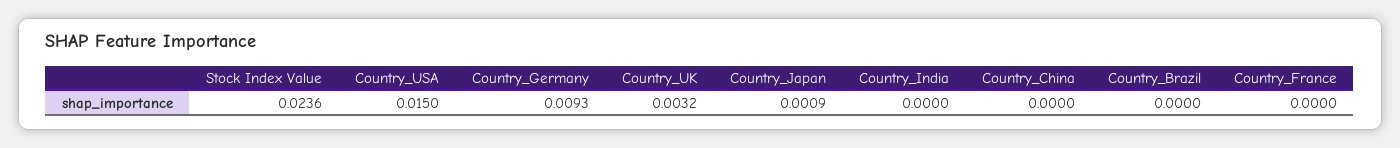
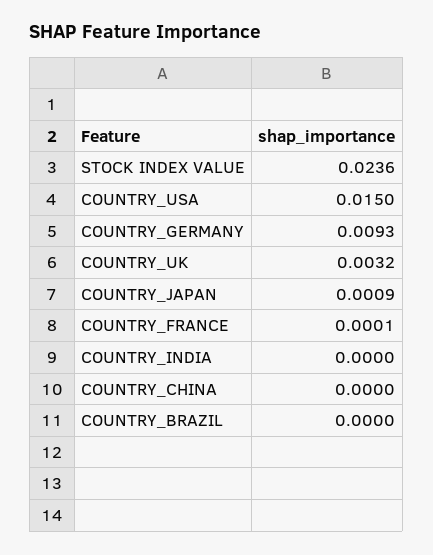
  {
    "Stock Index Value": 0.0236,
    "Country_USA": 0.015,
    "Country_Germany": 0.0093,
    "Country_UK": 0.0032,
    "Country_Japan": 0.0009,
    "Country_India": 0,
    "Country_China": 0,
    "Country_Brazil": 0,
-   "Country_France": 0
+   "Country_France": 0.0001
  }

